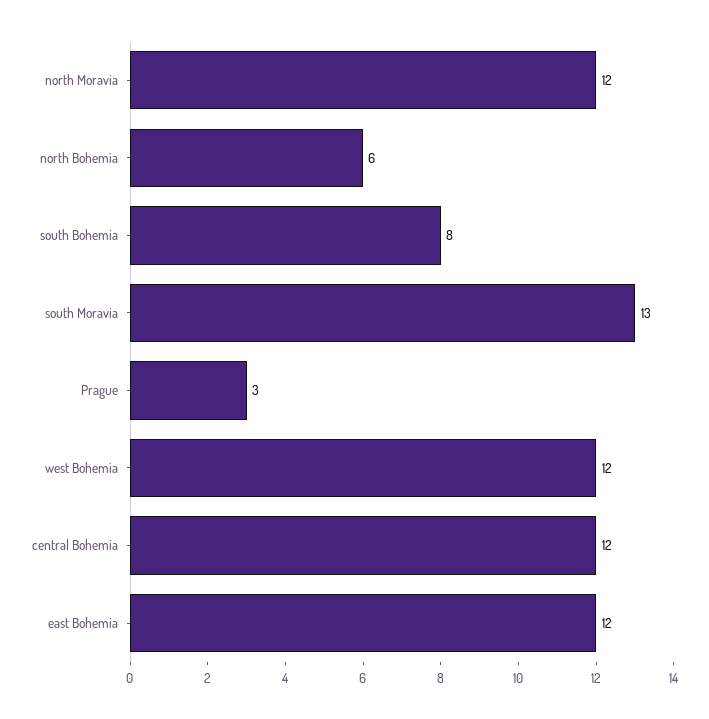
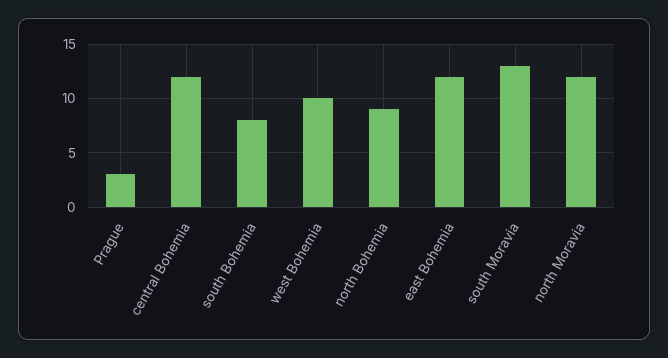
  {
    "north Moravia": 12,
-   "north Bohemia": 6,
+   "north Bohemia": 9,
    "south Bohemia": 8,
    "south Moravia": 13,
    "Prague": 3,
-   "west Bohemia": 12,
+   "west Bohemia": 10,
    "central Bohemia": 12,
    "east Bohemia": 12
  }

